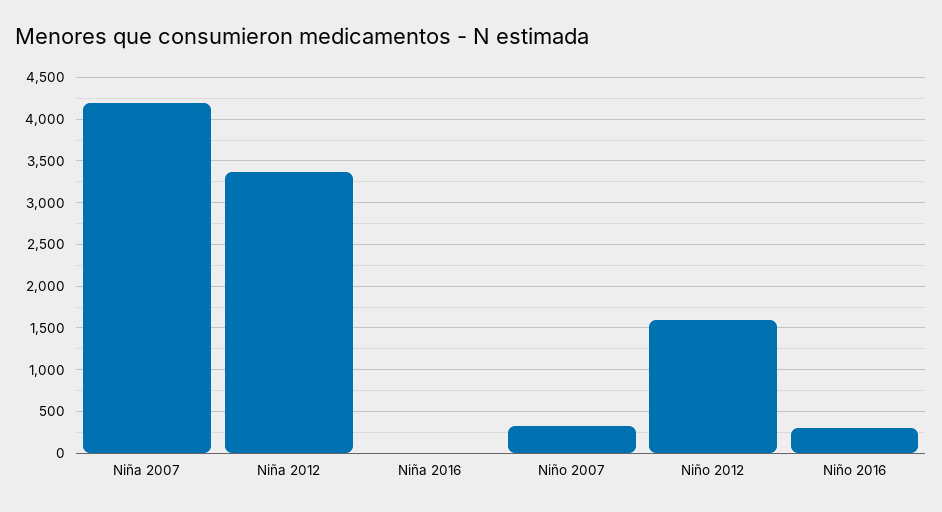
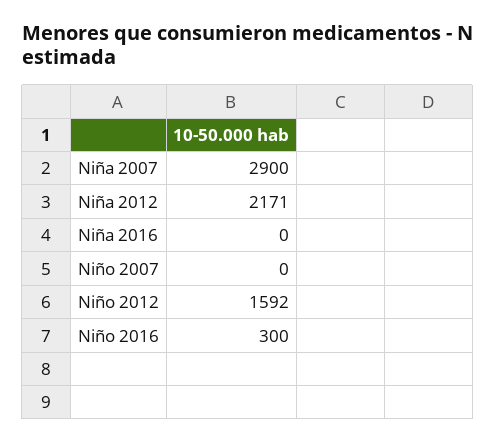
  {
-   "Niña 2007": 4200,
+   "Niña 2007": 2900,
-   "Niña 2012": 3400,
+   "Niña 2012": 2171,
    "Niña 2016": 0,
-   "Niño 2007": 300,
+   "Niño 2007": 0,
    "Niño 2012": 1592,
    "Niño 2016": 300
  }

